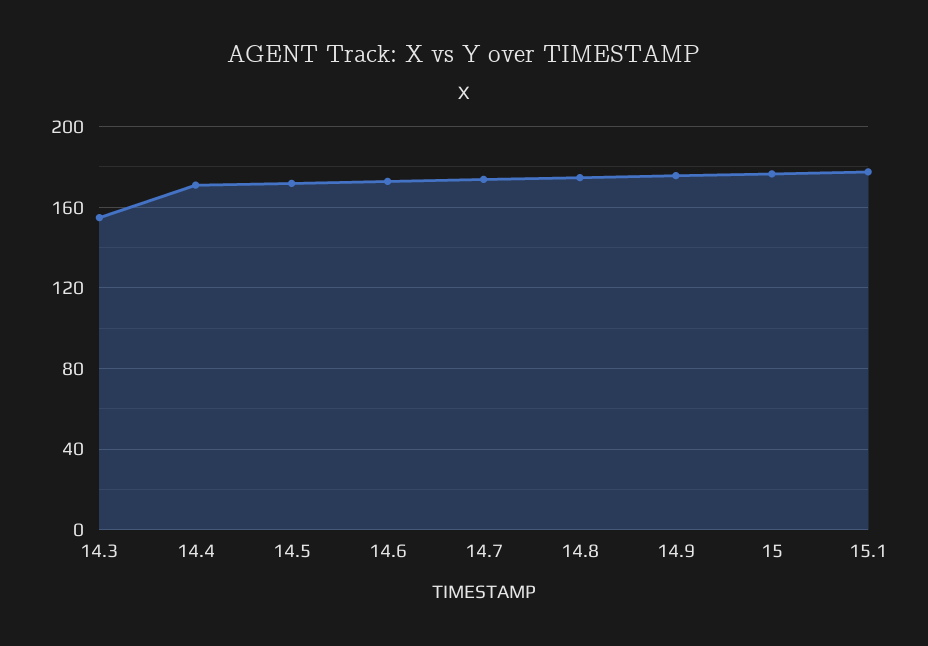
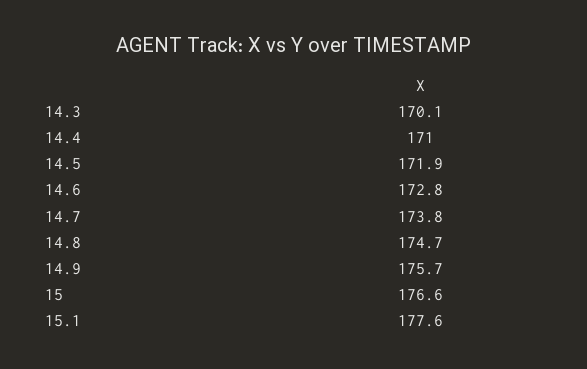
  {
-   "14.3": 155,
+   "14.3": 170.1,
    "14.4": 171,
    "14.5": 171.9,
    "14.6": 172.8,
    "14.7": 173.8,
    "14.8": 174.7,
    "14.9": 175.7,
    "15": 176.6,
    "15.1": 177.6
  }

